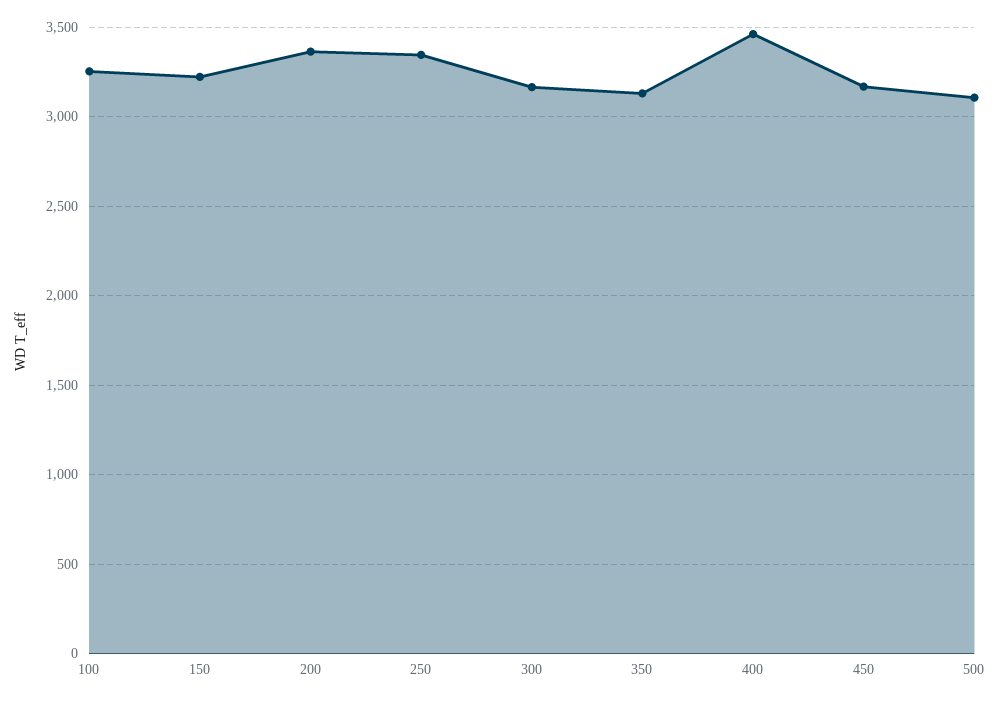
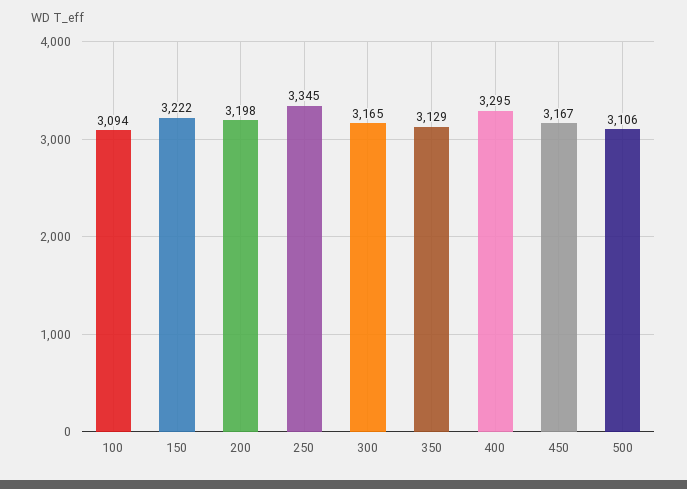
  {
-   "100": 3250,
+   "100": 3094,
    "150": 3222,
-   "200": 3350,
+   "200": 3198,
    "250": 3345,
    "300": 3165,
    "350": 3129,
-   "400": 3450,
+   "400": 3295,
    "450": 3167,
    "500": 3106
  }

